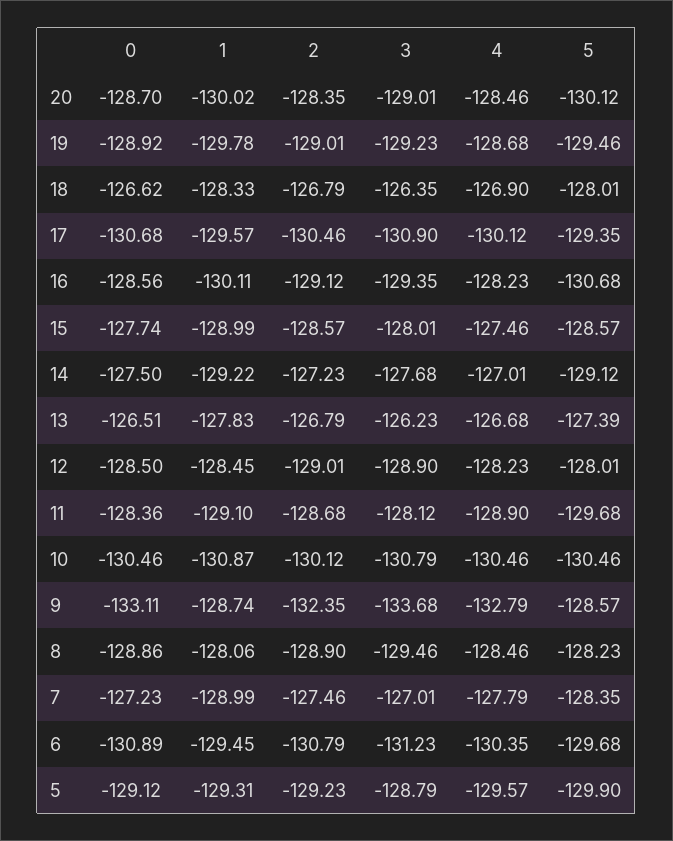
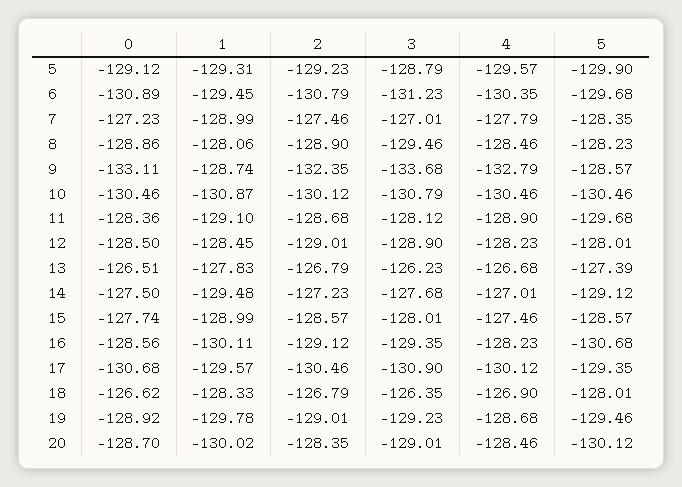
  {
    "0": {
      "20": -128.7,
      "19": -128.92,
      "18": -126.62,
      "17": -130.68,
      "16": -128.56,
      "15": -127.74,
      "14": -127.5,
      "13": -126.51,
      "12": -128.5,
      "11": -128.36,
      "10": -130.46,
      "9": -133.11,
      "8": -128.86,
      "7": -127.23,
      "6": -130.89,
      "5": -129.12
    },
    "1": {
      "20": -130.02,
      "19": -129.78,
      "18": -128.33,
      "17": -129.57,
      "16": -130.11,
      "15": -128.99,
-     "14": -129.22,
+     "14": -129.48,
      "13": -127.83,
      "12": -128.45,
      "11": -129.1,
      "10": -130.87,
      "9": -128.74,
      "8": -128.06,
      "7": -128.99,
      "6": -129.45,
      "5": -129.31
    },
    "2": {
      "20": -128.35,
      "19": -129.01,
      "18": -126.79,
      "17": -130.46,
      "16": -129.12,
      "15": -128.57,
      "14": -127.23,
      "13": -126.79,
      "12": -129.01,
      "11": -128.68,
      "10": -130.12,
      "9": -132.35,
      "8": -128.9,
      "7": -127.46,
      "6": -130.79,
      "5": -129.23
    },
    "3": {
      "20": -129.01,
      "19": -129.23,
      "18": -126.35,
      "17": -130.9,
      "16": -129.35,
      "15": -128.01,
      "14": -127.68,
      "13": -126.23,
      "12": -128.9,
      "11": -128.12,
      "10": -130.79,
      "9": -133.68,
      "8": -129.46,
      "7": -127.01,
      "6": -131.23,
      "5": -128.79
    },
    "4": {
      "20": -128.46,
      "19": -128.68,
      "18": -126.9,
      "17": -130.12,
      "16": -128.23,
      "15": -127.46,
      "14": -127.01,
      "13": -126.68,
      "12": -128.23,
      "11": -128.9,
      "10": -130.46,
      "9": -132.79,
      "8": -128.46,
      "7": -127.79,
      "6": -130.35,
      "5": -129.57
    },
    "5": {
      "20": -130.12,
      "19": -129.46,
      "18": -128.01,
      "17": -129.35,
      "16": -130.68,
      "15": -128.57,
      "14": -129.12,
      "13": -127.39,
      "12": -128.01,
      "11": -129.68,
      "10": -130.46,
      "9": -128.57,
      "8": -128.23,
      "7": -128.35,
      "6": -129.68,
      "5": -129.9
    }
  }

